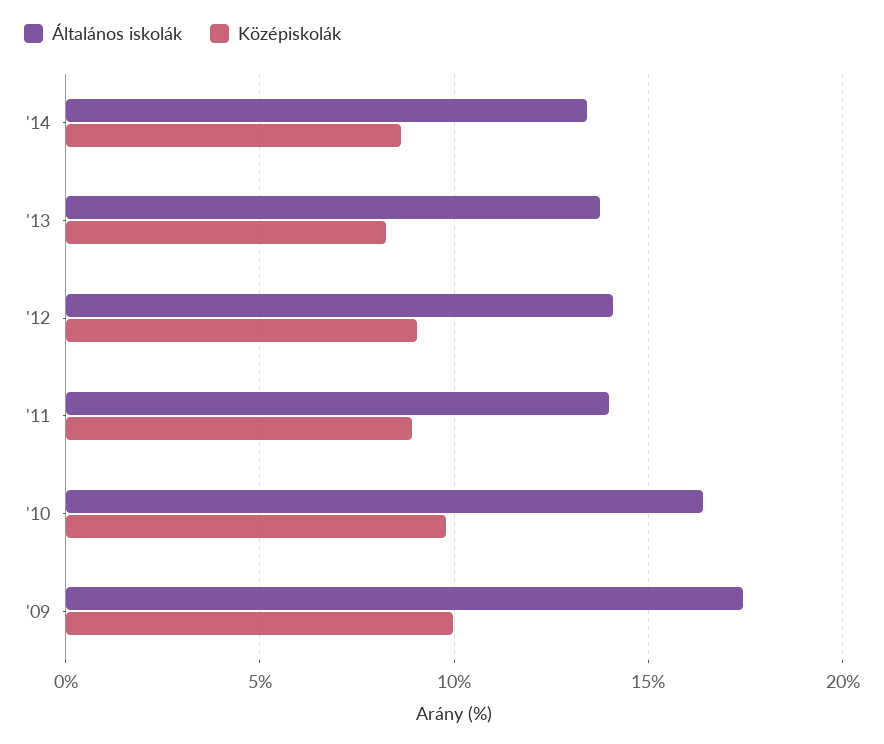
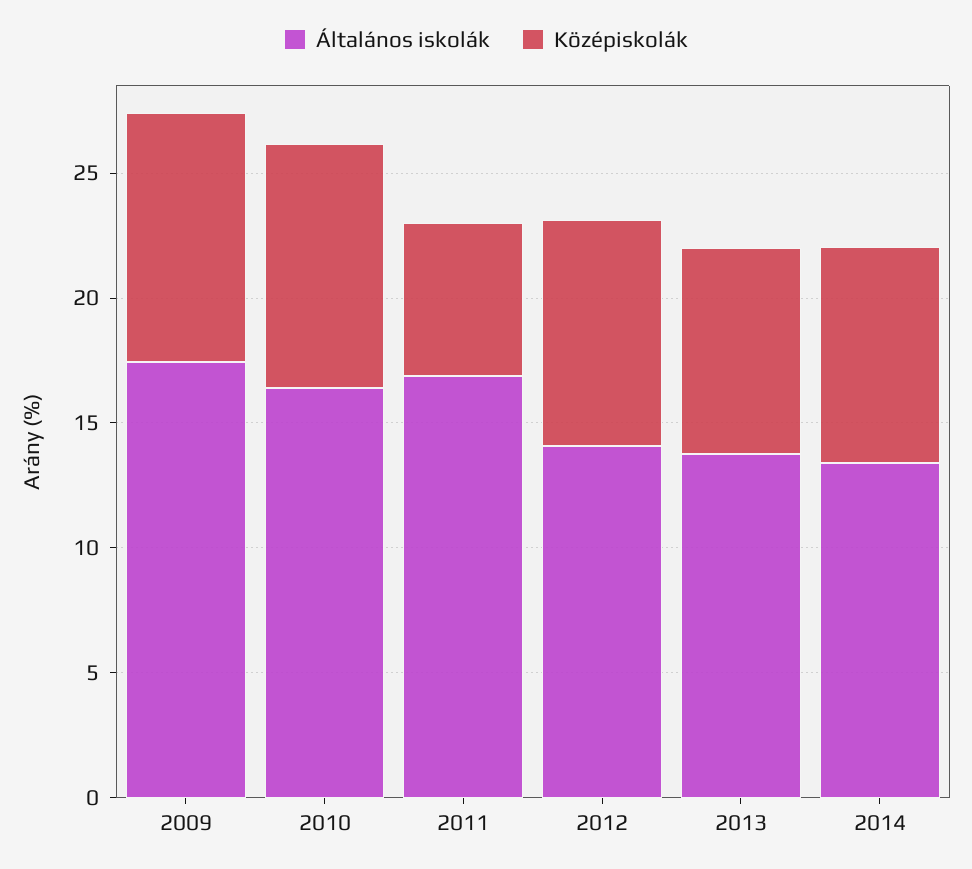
  {
    "Általános iskolák": {
      "'14": 13.5,
      "'13": 14,
      "'12": 14,
-     "'11": 14,
+     "'11": 17,
      "'10": 16.5,
      "'09": 17.5
    },
    "Középiskolák": {
      "'14": 8.5,
      "'13": 8,
      "'12": 9,
-     "'11": 9,
+     "'11": 6,
      "'10": 10,
      "'09": 10
    }
  }

